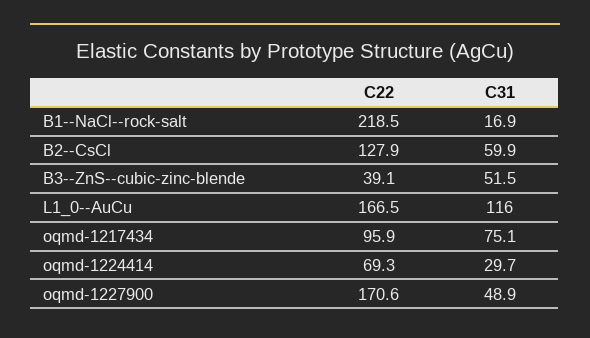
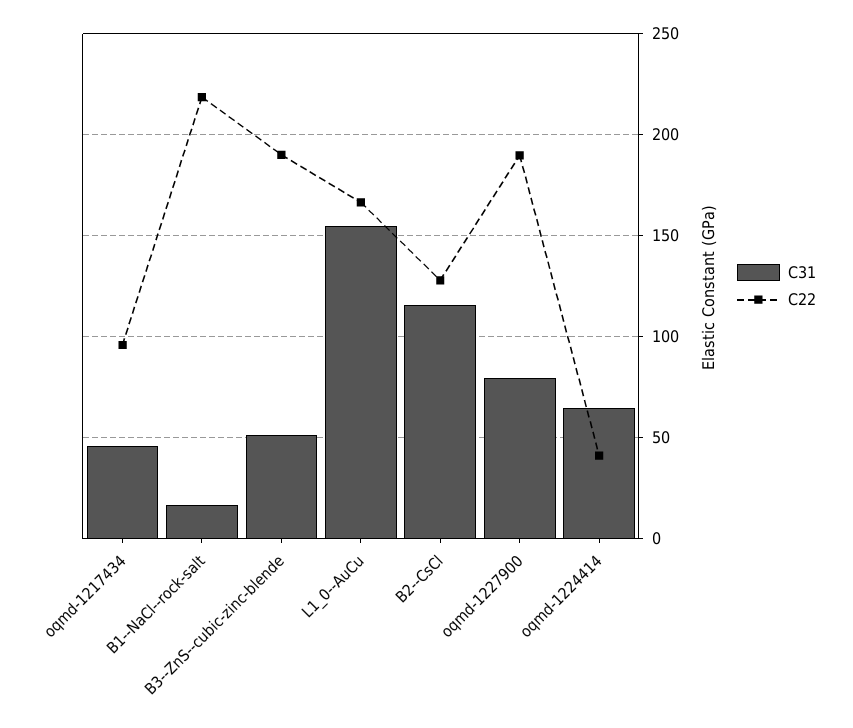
  {
    "C22": {
      "B1--NaCl--rock-salt": 218.5,
      "B2--CsCl": 127.9,
-     "B3--ZnS--cubic-zinc-blende": 39.1,
+     "B3--ZnS--cubic-zinc-blende": 190,
      "L1_0--AuCu": 166.5,
      "oqmd-1217434": 95.9,
-     "oqmd-1224414": 69.3,
+     "oqmd-1224414": 40,
-     "oqmd-1227900": 170.6
+     "oqmd-1227900": 190
    },
    "C31": {
      "B1--NaCl--rock-salt": 16.9,
-     "B2--CsCl": 59.9,
+     "B2--CsCl": 115,
      "B3--ZnS--cubic-zinc-blende": 51.5,
-     "L1_0--AuCu": 116,
+     "L1_0--AuCu": 155,
-     "oqmd-1217434": 75.1,
+     "oqmd-1217434": 45,
-     "oqmd-1224414": 29.7,
+     "oqmd-1224414": 65,
-     "oqmd-1227900": 48.9
+     "oqmd-1227900": 80
    }
  }

